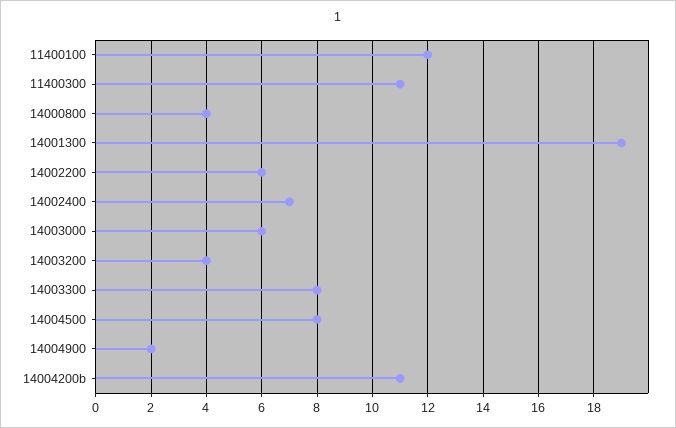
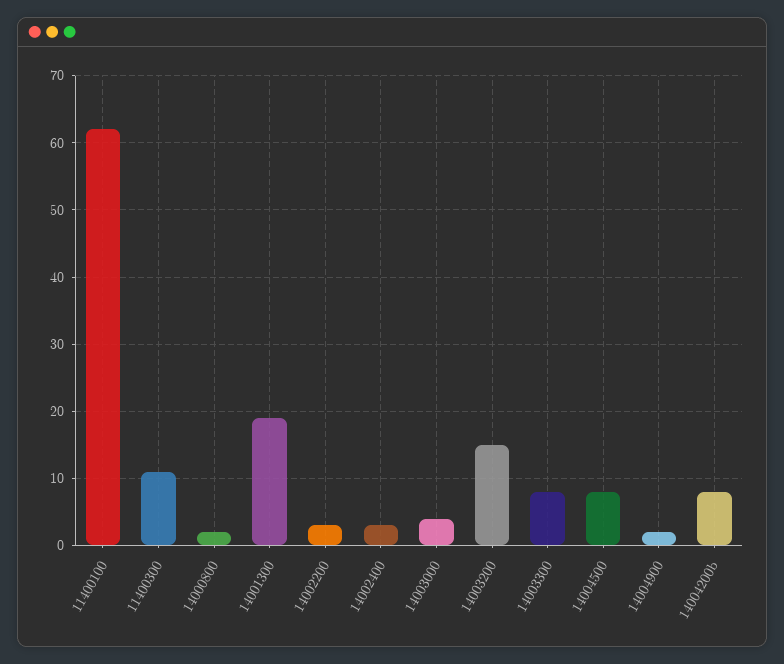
  {
-   "11400100": 12,
+   "11400100": 62,
    "11400300": 11,
-   "14000800": 4,
+   "14000800": 2,
    "14001300": 19,
-   "14002200": 6,
+   "14002200": 3,
-   "14002400": 7,
+   "14002400": 3,
-   "14003000": 6,
+   "14003000": 4,
-   "14003200": 4,
+   "14003200": 15,
    "14003300": 8,
    "14004500": 8,
    "14004900": 2,
-   "14004200b": 11
+   "14004200b": 8
  }

